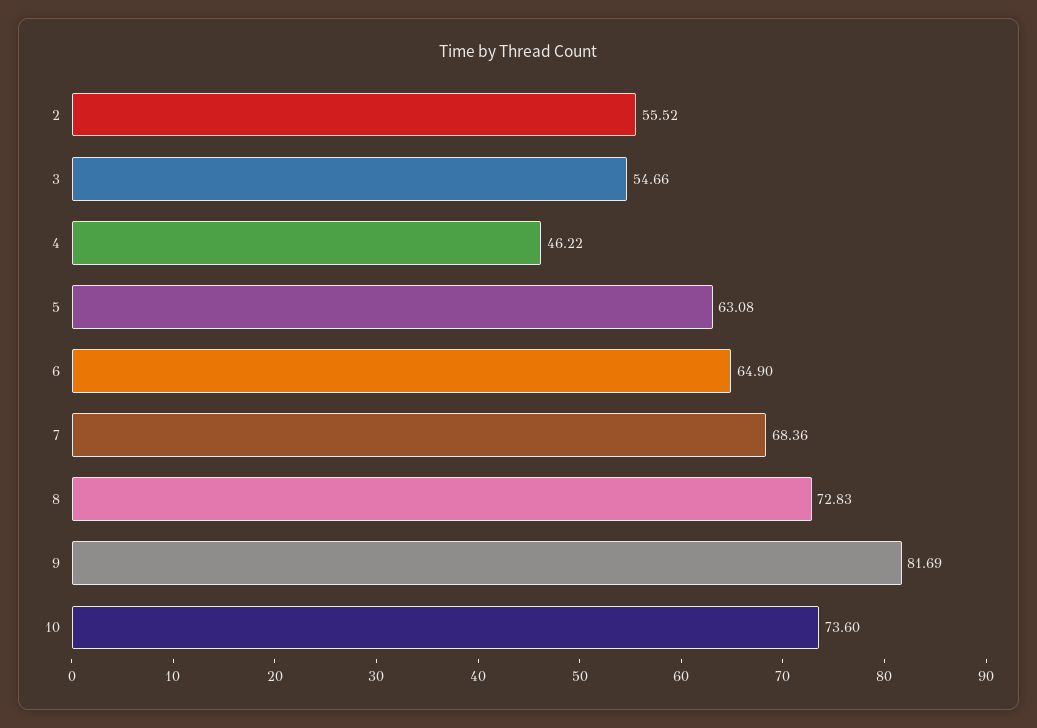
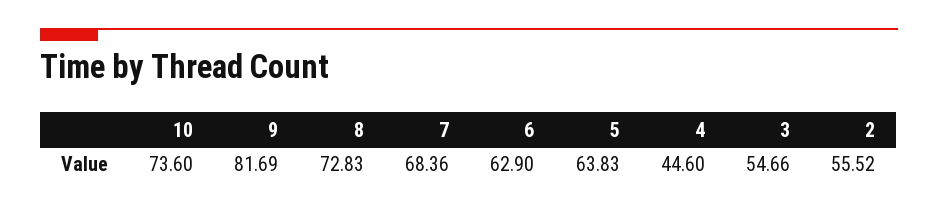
  {
    "2": 55.52,
    "3": 54.66,
-   "4": 46.22,
+   "4": 44.6,
-   "5": 63.08,
+   "5": 63.83,
-   "6": 64.9,
+   "6": 62.9,
    "7": 68.36,
    "8": 72.83,
    "9": 81.69,
    "10": 73.6
  }

